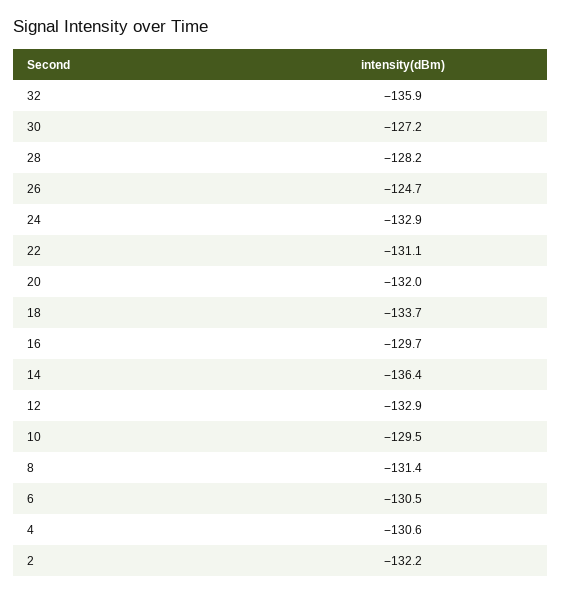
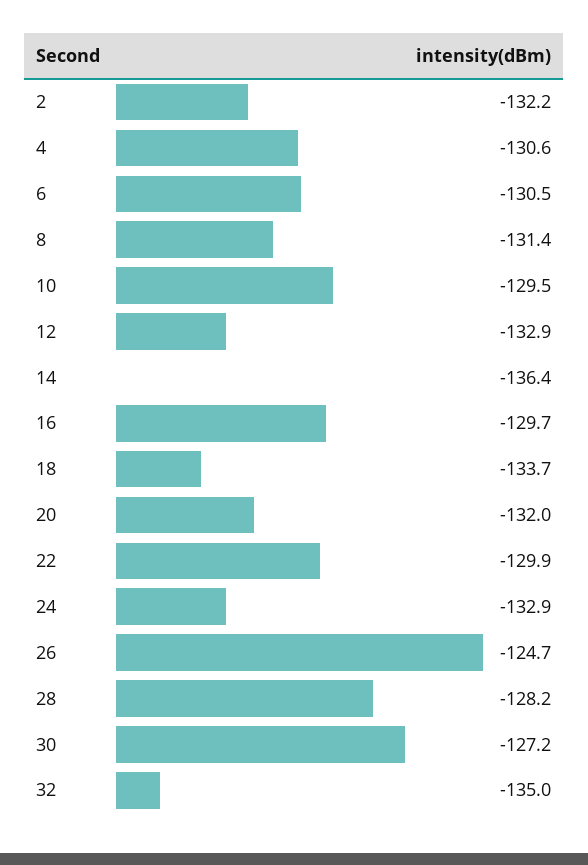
  {
-   "32": -135.9,
+   "32": -135,
    "30": -127.2,
    "28": -128.2,
    "26": -124.7,
    "24": -132.9,
-   "22": -131.1,
+   "22": -129.9,
    "20": -132,
    "18": -133.7,
    "16": -129.7,
    "14": -136.4,
    "12": -132.9,
    "10": -129.5,
    "8": -131.4,
    "6": -130.5,
    "4": -130.6,
    "2": -132.2
  }

